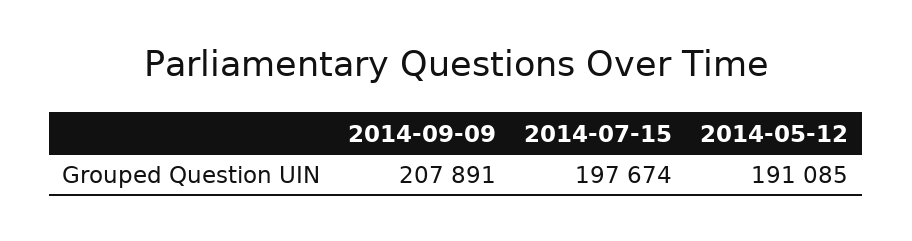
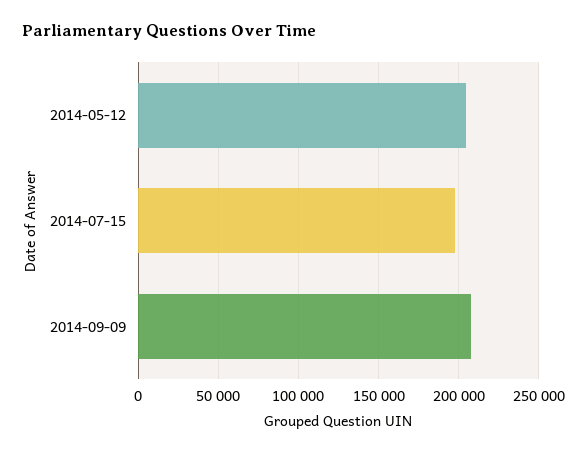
  {
    "2014-09-09": 207891,
    "2014-07-15": 197674,
-   "2014-05-12": 191085
+   "2014-05-12": 205000
  }

